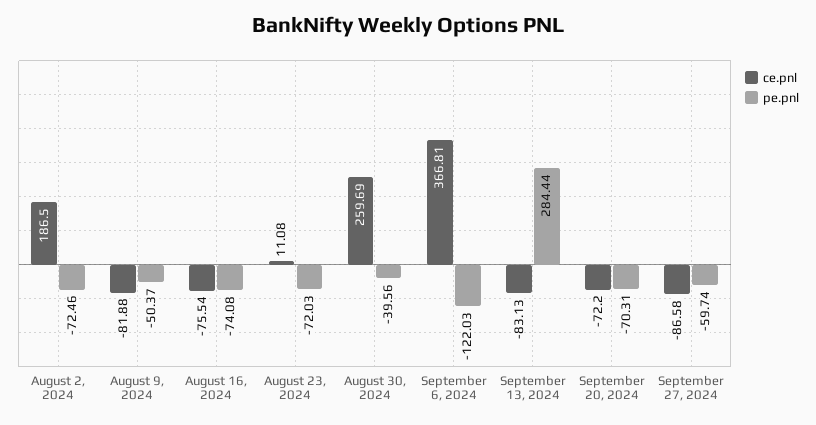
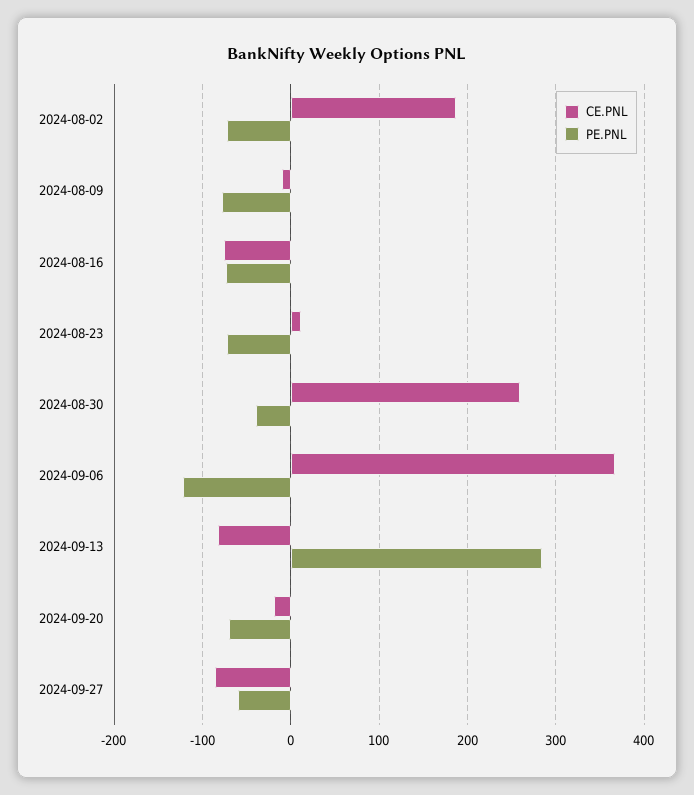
  {
    "ce.pnl": {
      "August 2, 2024": 186.5,
-     "August 9, 2024": -81.88,
+     "August 9, 2024": -10,
      "August 16, 2024": -75.54,
      "August 23, 2024": 11.08,
      "August 30, 2024": 259.69,
      "September 6, 2024": 366.81,
      "September 13, 2024": -83.13,
-     "September 20, 2024": -72.2,
+     "September 20, 2024": -20,
      "September 27, 2024": -86.58
    },
    "pe.pnl": {
      "August 2, 2024": -72.46,
-     "August 9, 2024": -50.37,
+     "August 9, 2024": -80,
      "August 16, 2024": -74.08,
      "August 23, 2024": -72.03,
      "August 30, 2024": -39.56,
      "September 6, 2024": -122.03,
      "September 13, 2024": 284.44,
      "September 20, 2024": -70.31,
      "September 27, 2024": -59.74
    }
  }

